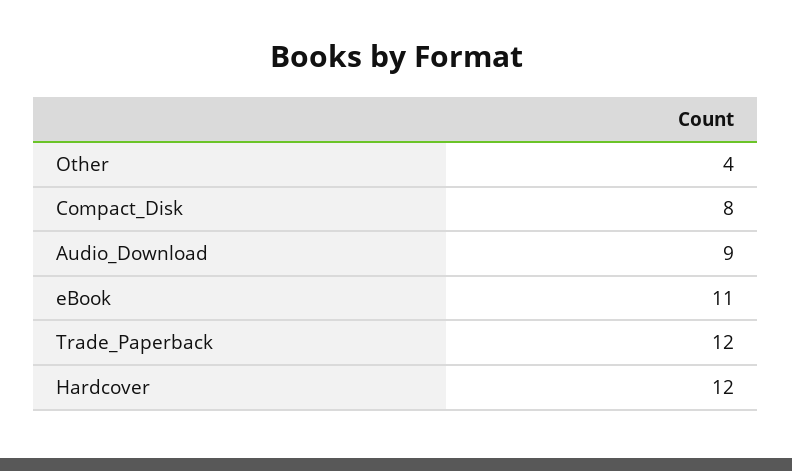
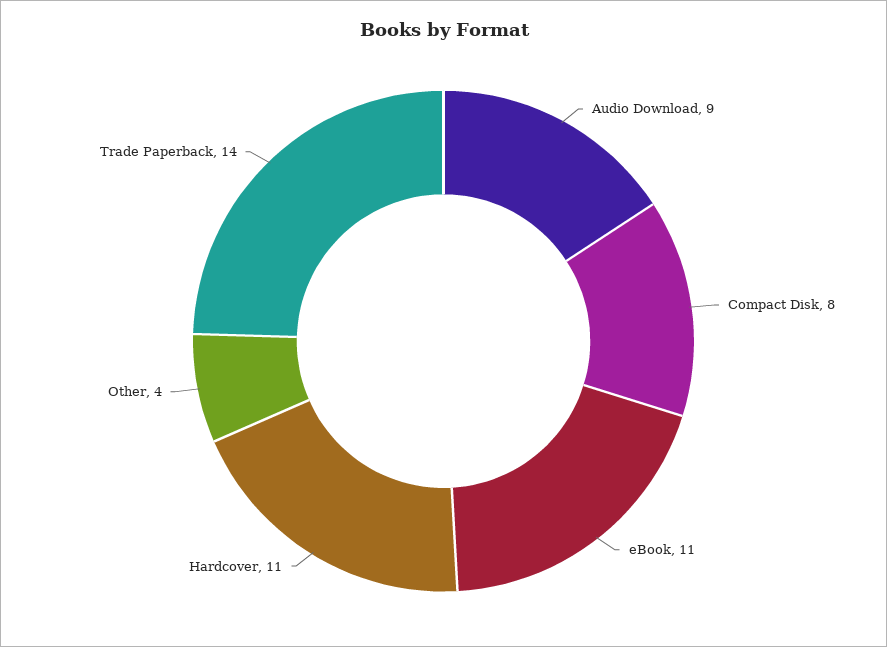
  {
    "Other": 4,
    "Compact_Disk": 8,
    "Audio_Download": 9,
    "eBook": 11,
-   "Trade_Paperback": 12,
+   "Trade_Paperback": 14,
-   "Hardcover": 12
+   "Hardcover": 11
  }

